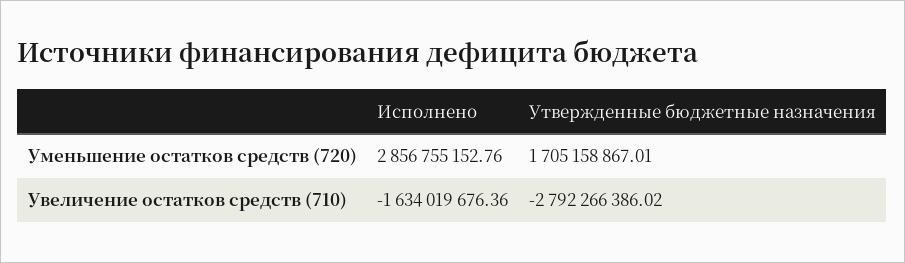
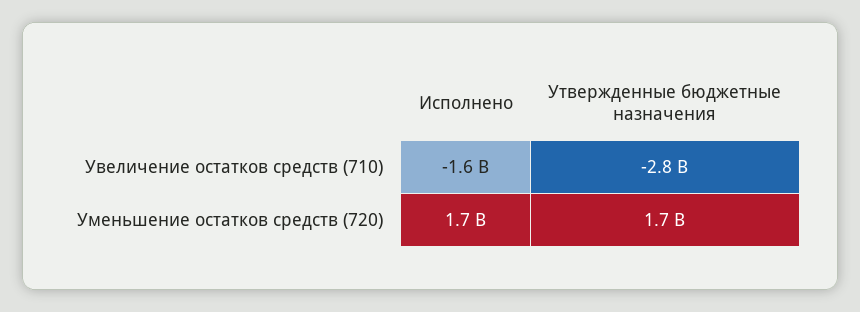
  {
    "Исполнено": {
-     "Уменьшение остатков средств (720)": 2856755152.76,
+     "Уменьшение остатков средств (720)": 1700000000,
      "Увеличение остатков средств (710)": -1634019676.36
    },
    "Утвержденные бюджетные назначения": {
      "Уменьшение остатков средств (720)": 1705158867.01,
      "Увеличение остатков средств (710)": -2792266386.02
    }
  }

